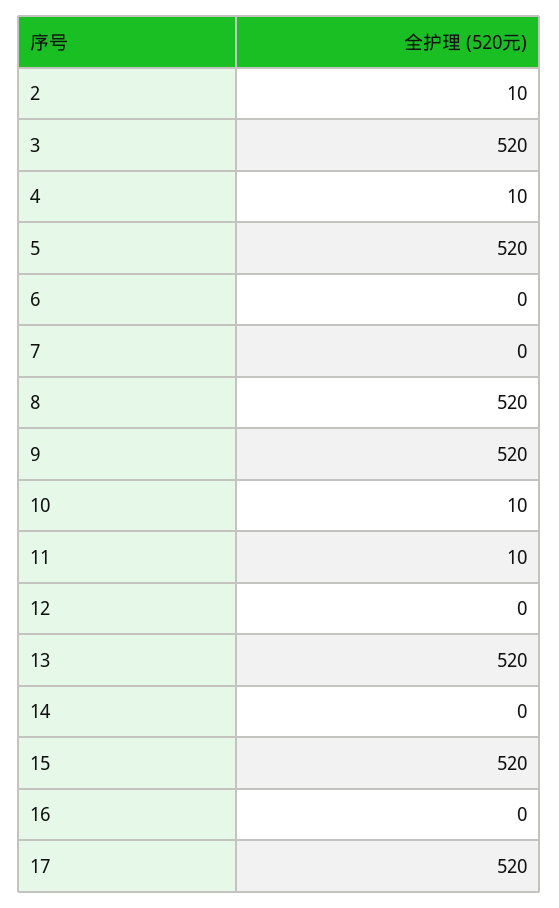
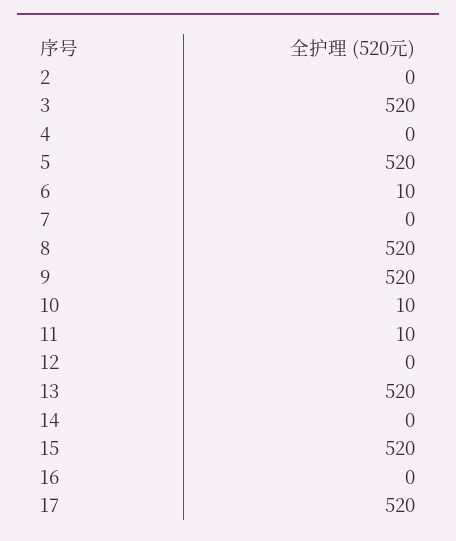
  {
-   "2": 10,
+   "2": 0,
    "3": 520,
-   "4": 10,
+   "4": 0,
    "5": 520,
-   "6": 0,
+   "6": 10,
    "7": 0,
    "8": 520,
    "9": 520,
    "10": 10,
    "11": 10,
    "12": 0,
    "13": 520,
    "14": 0,
    "15": 520,
    "16": 0,
    "17": 520
  }

